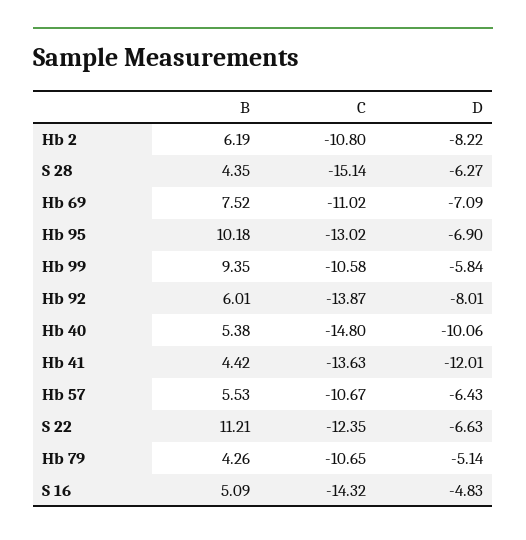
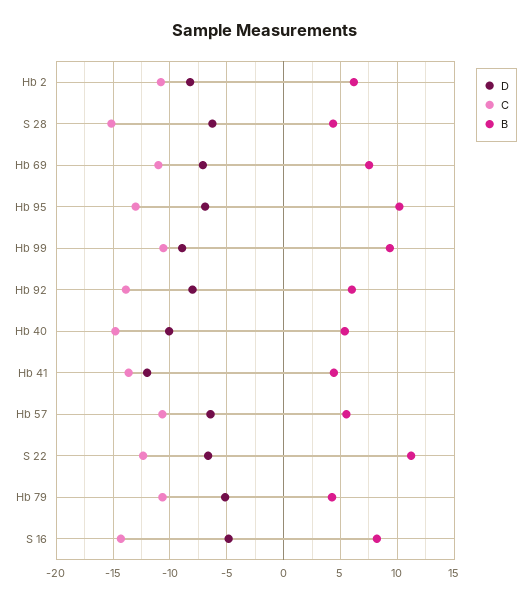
  {
    "B": {
      "Hb 2": 6.19,
      "S 28": 4.35,
      "Hb 69": 7.52,
      "Hb 95": 10.18,
      "Hb 99": 9.35,
      "Hb 92": 6.01,
      "Hb 40": 5.38,
      "Hb 41": 4.42,
      "Hb 57": 5.53,
      "S 22": 11.21,
      "Hb 79": 4.26,
-     "S 16": 5.09
+     "S 16": 8
    },
    "C": {
      "Hb 2": -10.8,
      "S 28": -15.14,
      "Hb 69": -11.02,
      "Hb 95": -13.02,
      "Hb 99": -10.58,
      "Hb 92": -13.87,
      "Hb 40": -14.8,
      "Hb 41": -13.63,
      "Hb 57": -10.67,
      "S 22": -12.35,
      "Hb 79": -10.65,
      "S 16": -14.32
    },
    "D": {
      "Hb 2": -8.22,
      "S 28": -6.27,
      "Hb 69": -7.09,
      "Hb 95": -6.9,
-     "Hb 99": -5.84,
+     "Hb 99": -9,
      "Hb 92": -8.01,
      "Hb 40": -10.06,
      "Hb 41": -12.01,
      "Hb 57": -6.43,
      "S 22": -6.63,
      "Hb 79": -5.14,
      "S 16": -4.83
    }
  }

